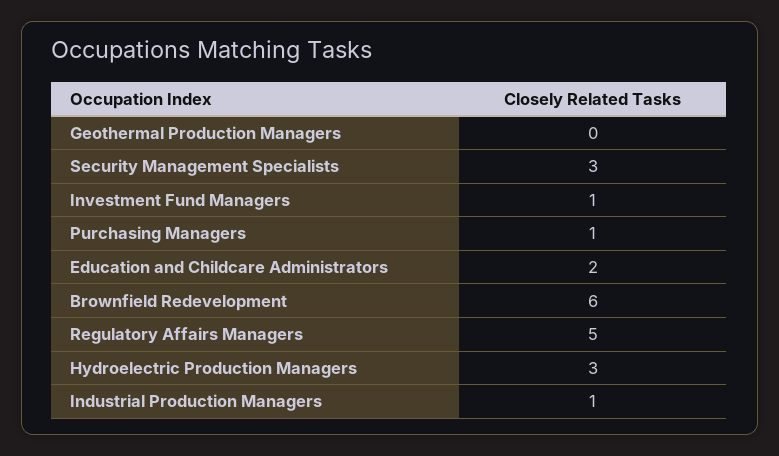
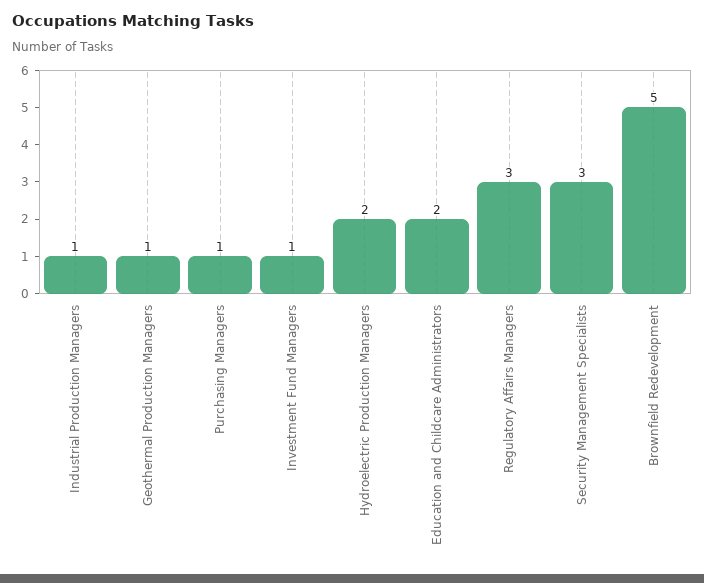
  {
-   "Geothermal Production Managers": 0,
+   "Geothermal Production Managers": 1,
    "Security Management Specialists": 3,
    "Investment Fund Managers": 1,
    "Purchasing Managers": 1,
    "Education and Childcare Administrators": 2,
-   "Brownfield Redevelopment": 6,
+   "Brownfield Redevelopment": 5,
-   "Regulatory Affairs Managers": 5,
+   "Regulatory Affairs Managers": 3,
-   "Hydroelectric Production Managers": 3,
+   "Hydroelectric Production Managers": 2,
    "Industrial Production Managers": 1
  }

